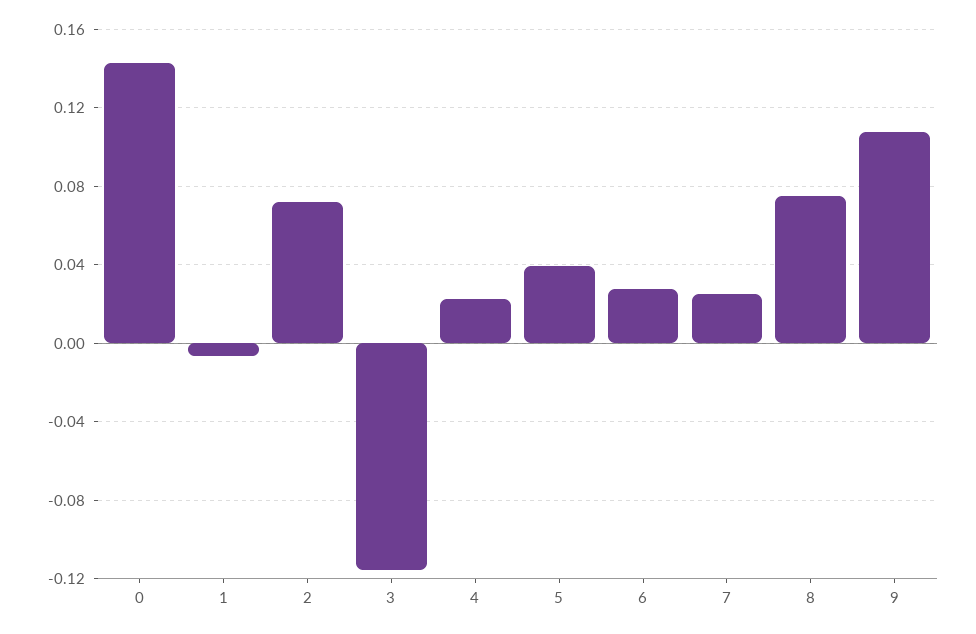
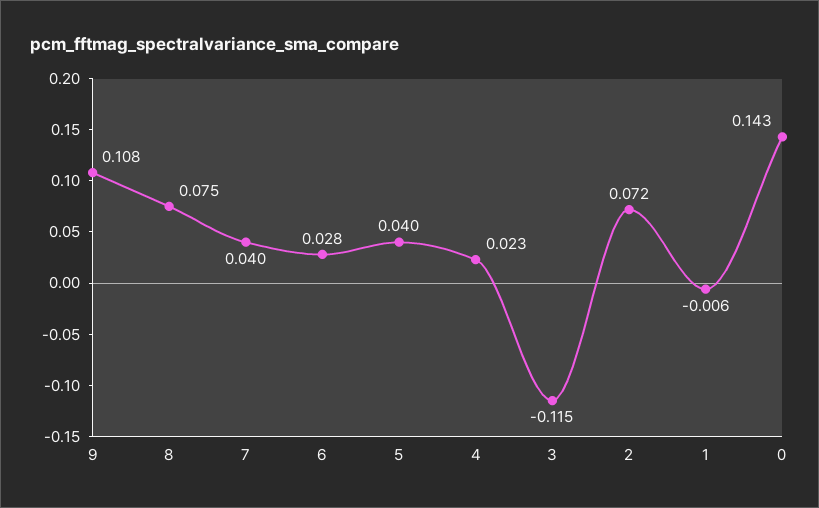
  {
    "0": 0.143,
    "1": -0.006,
    "2": 0.072,
    "3": -0.115,
    "4": 0.023,
    "5": 0.04,
    "6": 0.028,
-   "7": 0.025,
+   "7": 0.04,
    "8": 0.075,
    "9": 0.108
  }

